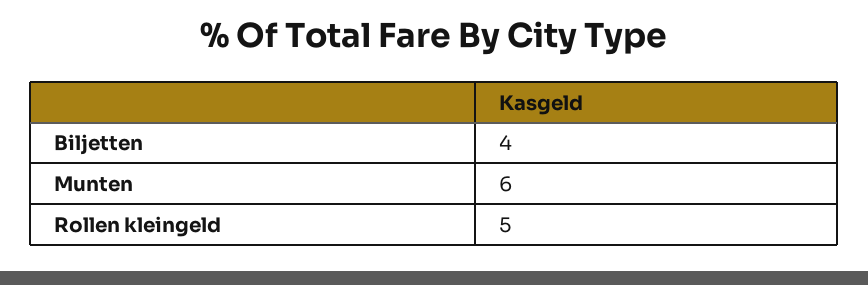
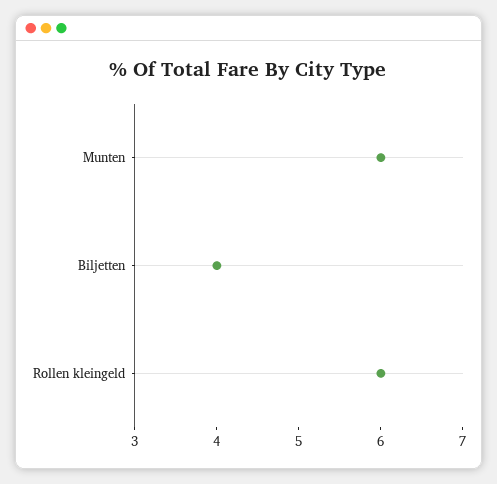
  {
    "Biljetten": 4,
    "Munten": 6,
-   "Rollen kleingeld": 5
+   "Rollen kleingeld": 6
  }

